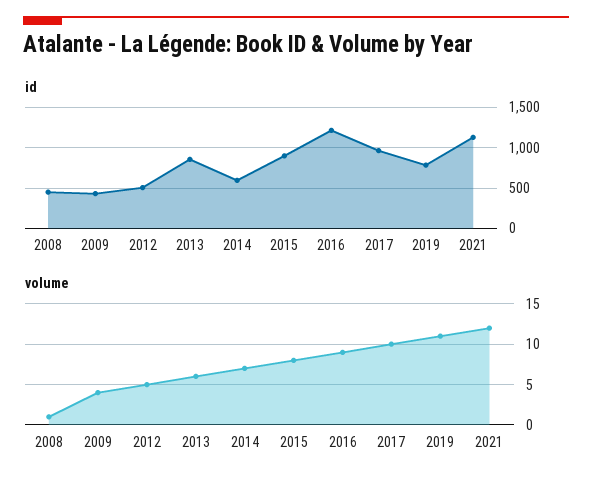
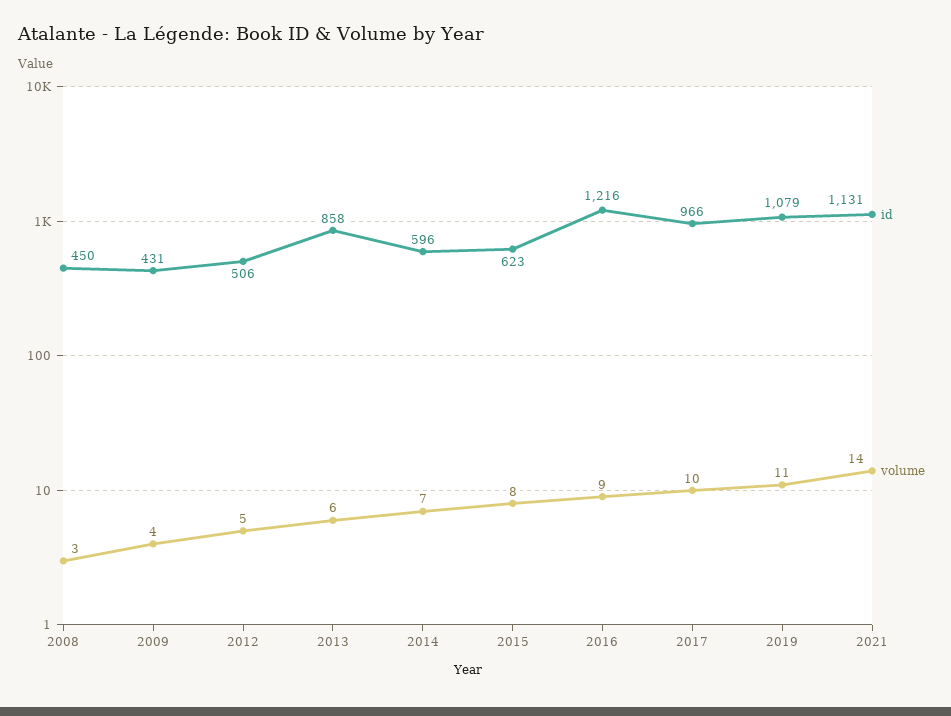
  {
    "id": {
      "2008": 450,
      "2009": 431,
      "2012": 506,
      "2013": 858,
      "2014": 596,
-     "2015": 900,
+     "2015": 623,
      "2016": 1216,
      "2017": 966,
-     "2019": 800,
+     "2019": 1079,
      "2021": 1131
    },
    "volume": {
-     "2008": 1,
+     "2008": 3,
      "2009": 4,
      "2012": 5,
      "2013": 6,
      "2014": 7,
      "2015": 8,
      "2016": 9,
      "2017": 10,
      "2019": 11,
-     "2021": 12
+     "2021": 14
    }
  }

